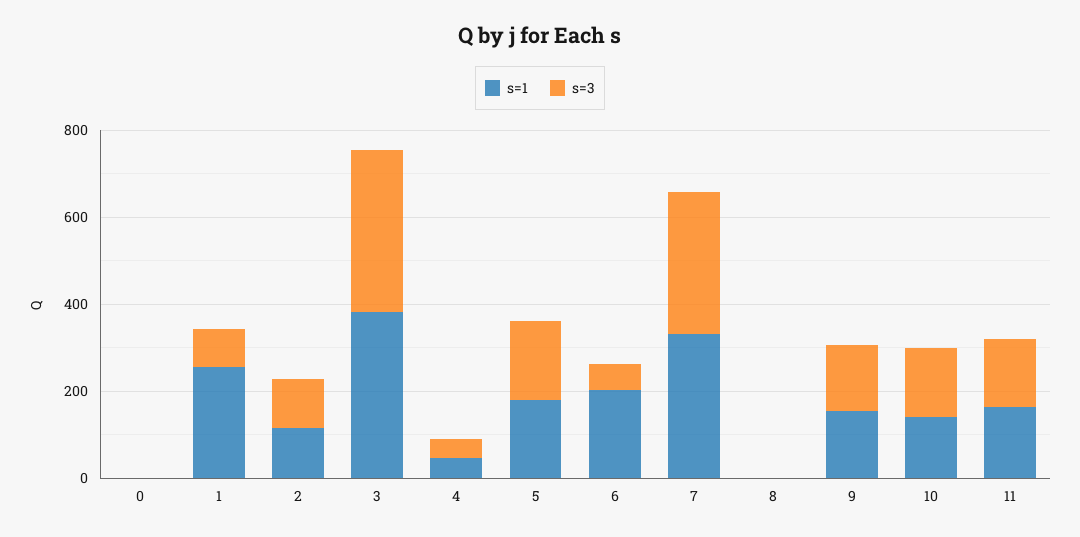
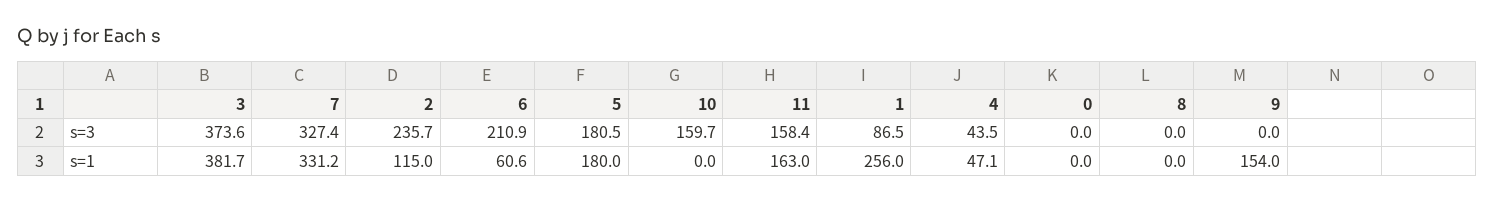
  {
    "s=1": {
      "0": 0,
      "1": 256,
      "2": 115,
      "3": 381.7,
      "4": 47.1,
      "5": 180,
-     "6": 200,
+     "6": 60.6,
      "7": 331.2,
      "8": 0,
      "9": 154,
-     "10": 150,
+     "10": 0,
      "11": 163
    },
    "s=3": {
      "0": 0,
      "1": 86.5,
-     "2": 100,
+     "2": 235.7,
      "3": 373.6,
      "4": 43.5,
      "5": 180.5,
-     "6": 50,
+     "6": 210.9,
      "7": 327.4,
      "8": 0,
-     "9": 150,
+     "9": 0,
      "10": 159.7,
      "11": 158.4
    }
  }

